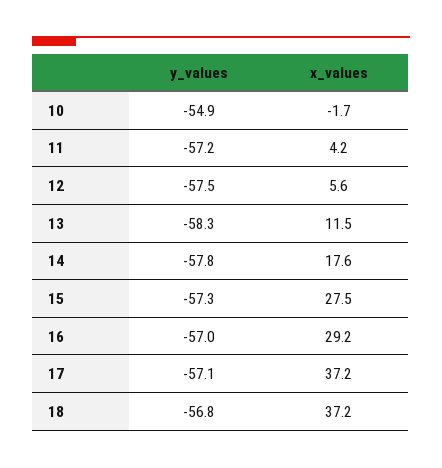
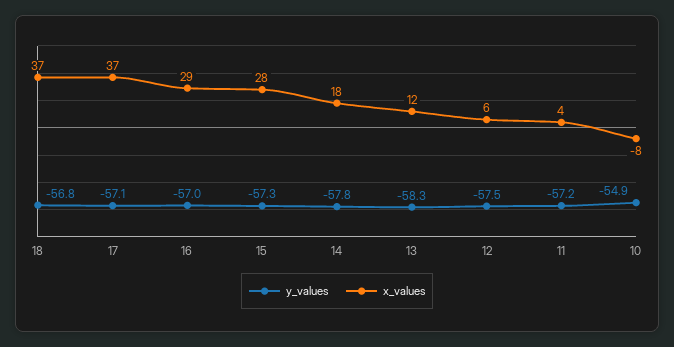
  {
    "y_values": {
      "10": -54.9,
      "11": -57.2,
      "12": -57.5,
      "13": -58.3,
      "14": -57.8,
      "15": -57.3,
      "16": -57,
      "17": -57.1,
      "18": -56.8
    },
    "x_values": {
-     "10": -1.7,
+     "10": -8,
      "11": 4.2,
      "12": 5.6,
      "13": 11.5,
      "14": 17.6,
      "15": 27.5,
      "16": 29.2,
      "17": 37.2,
      "18": 37.2
    }
  }

